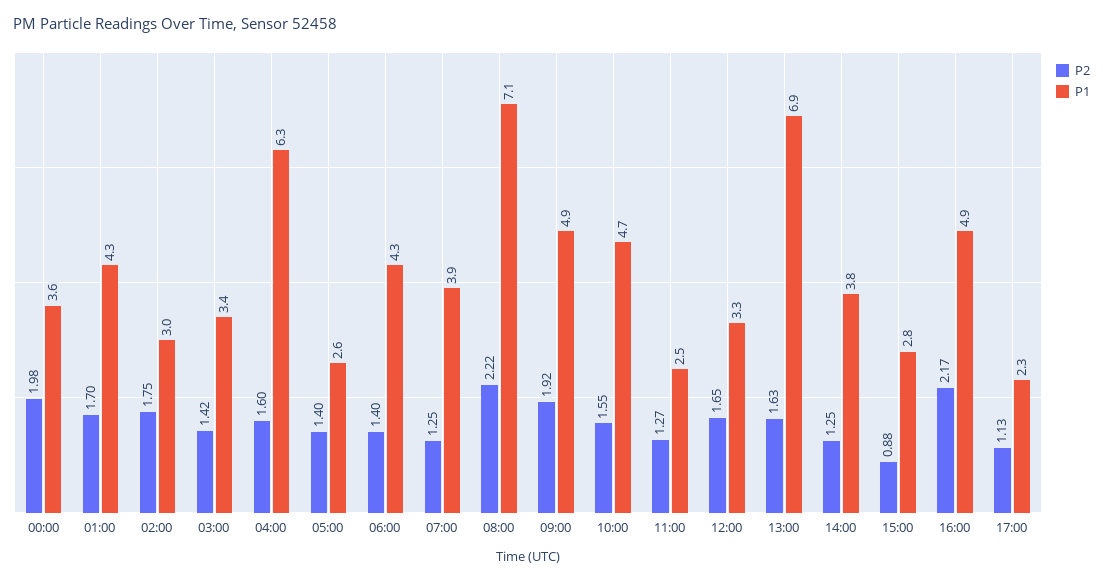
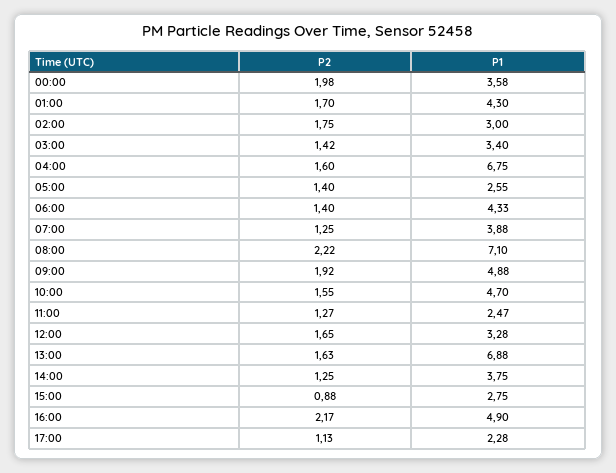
  {
    "P2": {
      "00:00": 1.98,
      "01:00": 1.7,
      "02:00": 1.75,
      "03:00": 1.42,
      "04:00": 1.6,
      "05:00": 1.4,
      "06:00": 1.4,
      "07:00": 1.25,
      "08:00": 2.22,
      "09:00": 1.92,
      "10:00": 1.55,
      "11:00": 1.27,
      "12:00": 1.65,
      "13:00": 1.63,
      "14:00": 1.25,
      "15:00": 0.88,
      "16:00": 2.17,
      "17:00": 1.13
    },
    "P1": {
      "00:00": 3.58,
      "01:00": 4.3,
      "02:00": 3,
      "03:00": 3.4,
-     "04:00": 6.3,
+     "04:00": 6.75,
      "05:00": 2.55,
      "06:00": 4.33,
      "07:00": 3.88,
      "08:00": 7.1,
      "09:00": 4.88,
      "10:00": 4.7,
      "11:00": 2.47,
      "12:00": 3.28,
      "13:00": 6.88,
      "14:00": 3.75,
      "15:00": 2.75,
      "16:00": 4.9,
      "17:00": 2.28
    }
  }

